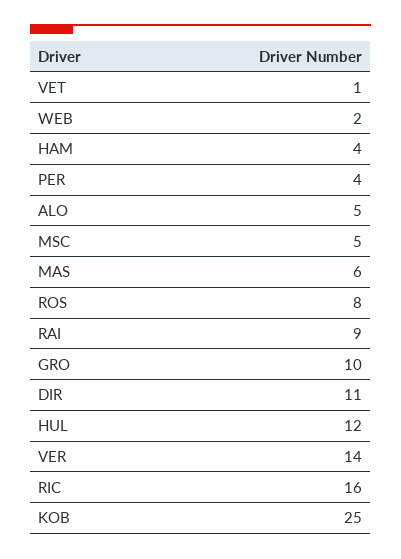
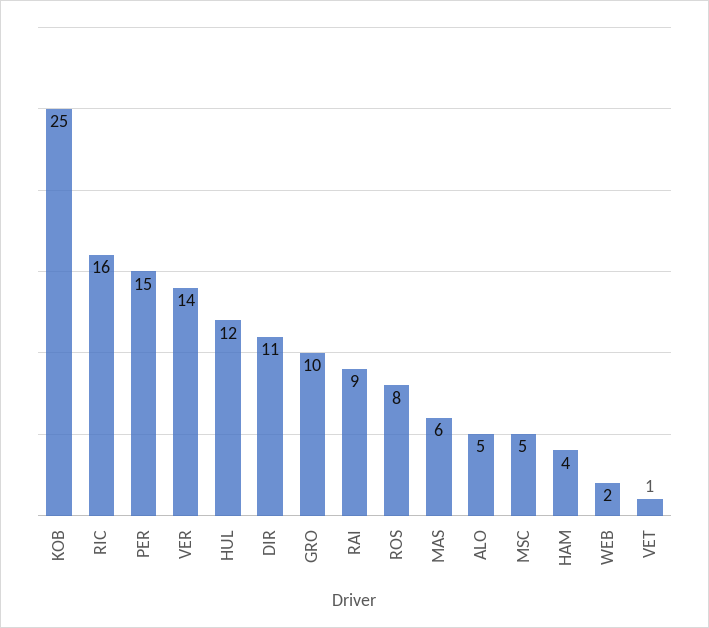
  {
    "VET": 1,
    "WEB": 2,
    "HAM": 4,
-   "PER": 4,
+   "PER": 15,
    "ALO": 5,
    "MSC": 5,
    "MAS": 6,
    "ROS": 8,
    "RAI": 9,
    "GRO": 10,
    "DIR": 11,
    "HUL": 12,
    "VER": 14,
    "RIC": 16,
    "KOB": 25
  }

